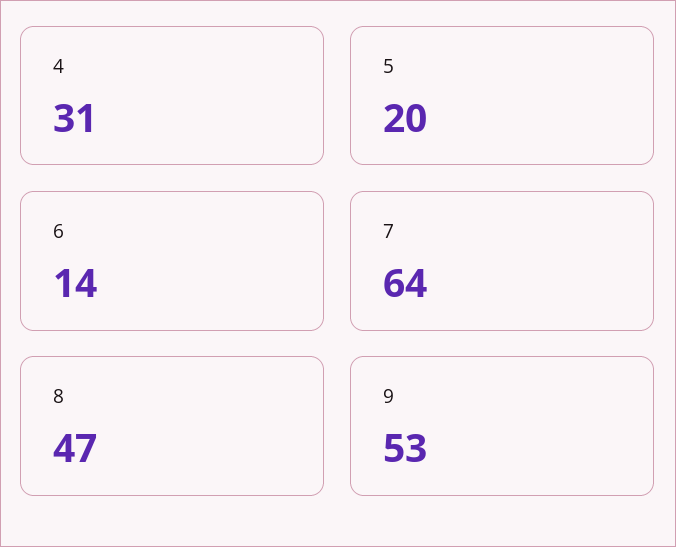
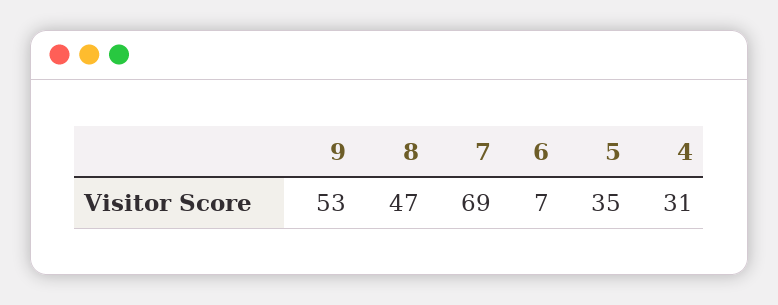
  {
    "4": 31,
-   "5": 20,
+   "5": 35,
-   "6": 14,
+   "6": 7,
-   "7": 64,
+   "7": 69,
    "8": 47,
    "9": 53
  }

